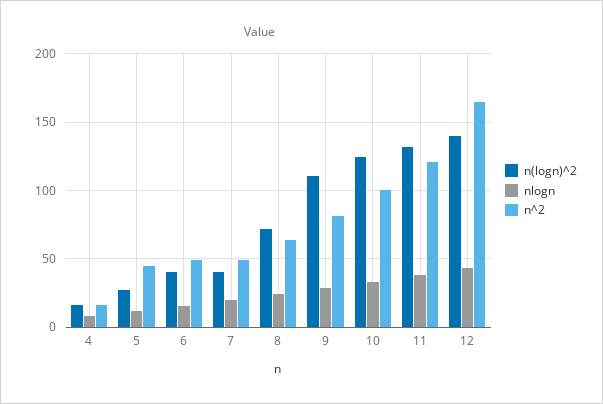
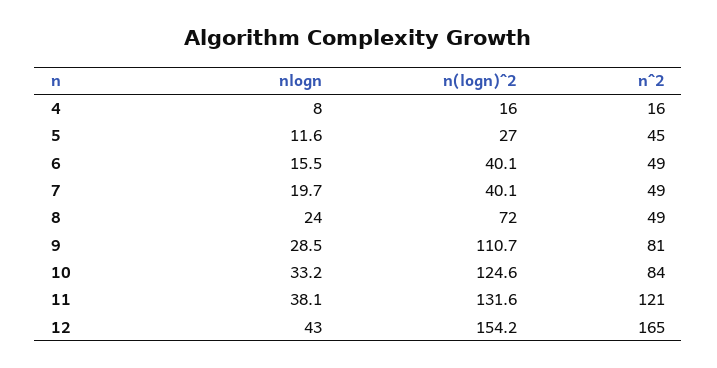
  {
    "n(logn)^2": {
      "4": 16,
      "5": 27,
      "6": 40.1,
      "7": 40.1,
      "8": 72,
      "9": 110.7,
      "10": 124.6,
      "11": 131.6,
-     "12": 140
+     "12": 154.2
    },
    "nlogn": {
      "4": 8,
      "5": 11.6,
      "6": 15.5,
      "7": 19.7,
      "8": 24,
      "9": 28.5,
      "10": 33.2,
      "11": 38.1,
      "12": 43
    },
    "n^2": {
      "4": 16,
      "5": 45,
      "6": 49,
      "7": 49,
-     "8": 65,
+     "8": 49,
      "9": 81,
-     "10": 100,
+     "10": 84,
      "11": 121,
      "12": 165
    }
  }

